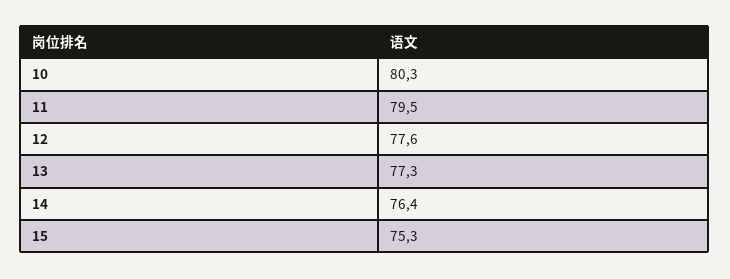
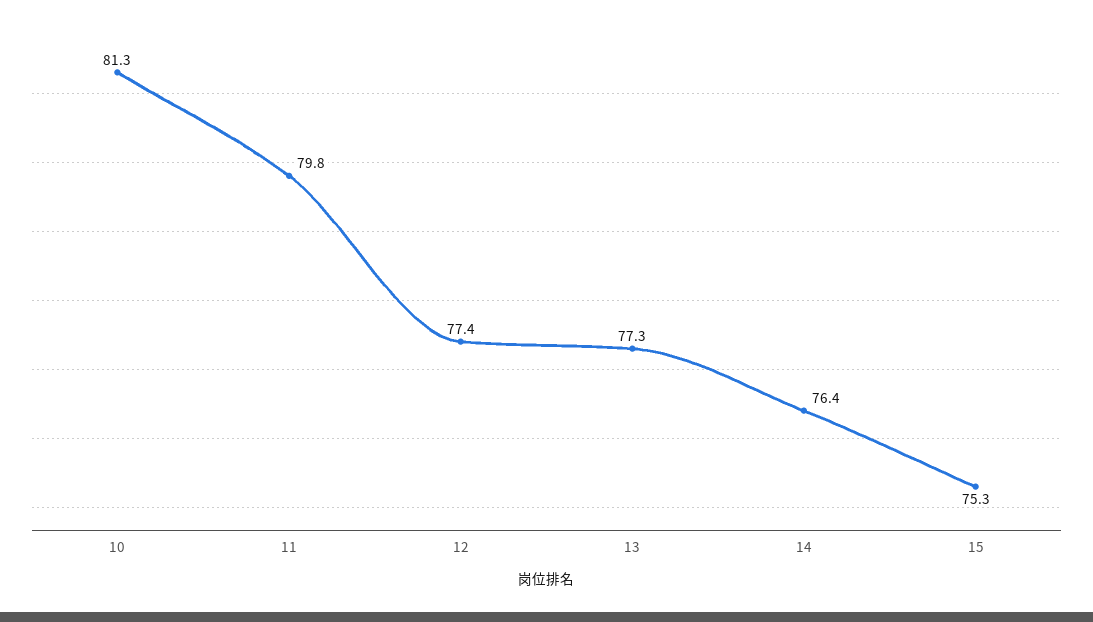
  {
-   "10": 80.3,
+   "10": 81.3,
-   "11": 79.5,
+   "11": 79.8,
-   "12": 77.6,
+   "12": 77.4,
    "13": 77.3,
    "14": 76.4,
    "15": 75.3
  }

